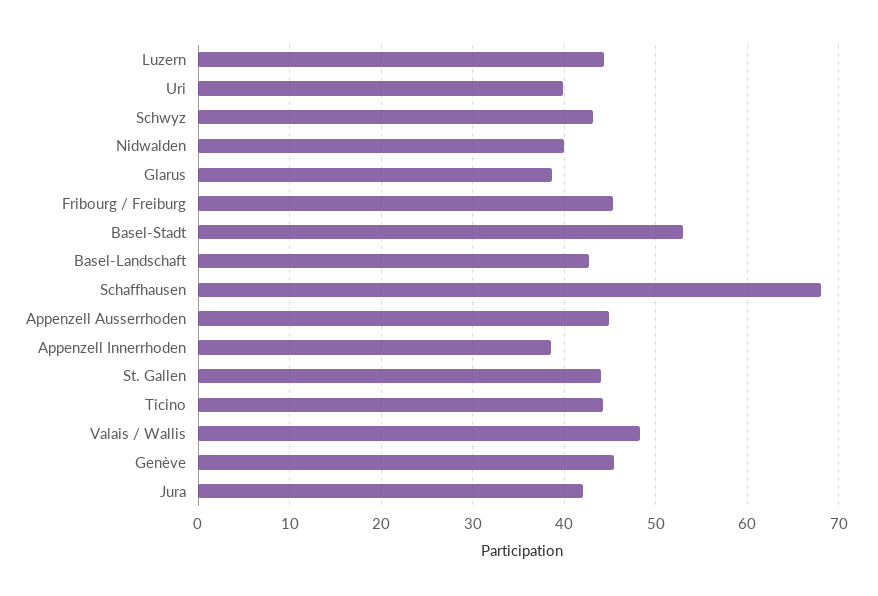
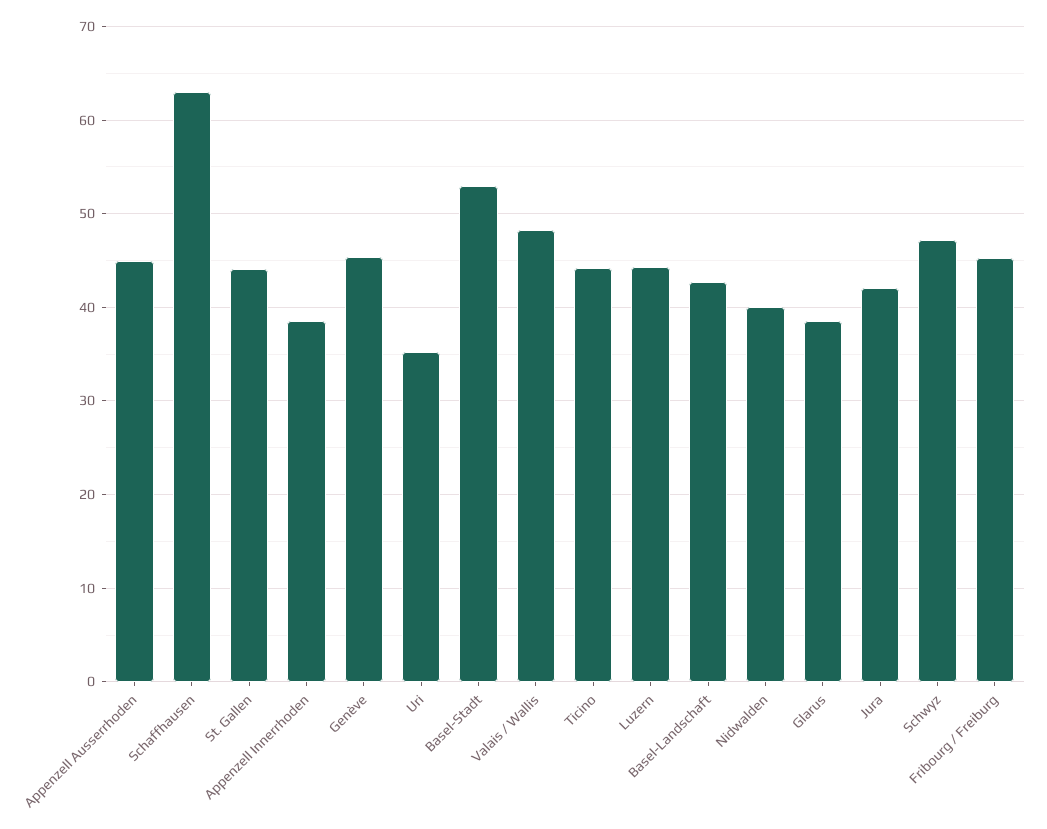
  {
    "Luzern": 44,
-   "Uri": 40,
+   "Uri": 35,
-   "Schwyz": 43,
+   "Schwyz": 47,
    "Nidwalden": 40,
    "Glarus": 39,
    "Fribourg / Freiburg": 45,
    "Basel-Stadt": 53,
    "Basel-Landschaft": 43,
-   "Schaffhausen": 68,
+   "Schaffhausen": 63,
    "Appenzell Ausserrhoden": 45,
    "Appenzell Innerrhoden": 38,
    "St. Gallen": 44,
    "Ticino": 44,
    "Valais / Wallis": 48,
    "Genève": 45,
    "Jura": 42
  }

